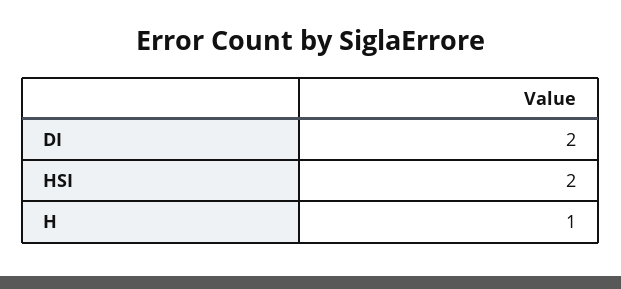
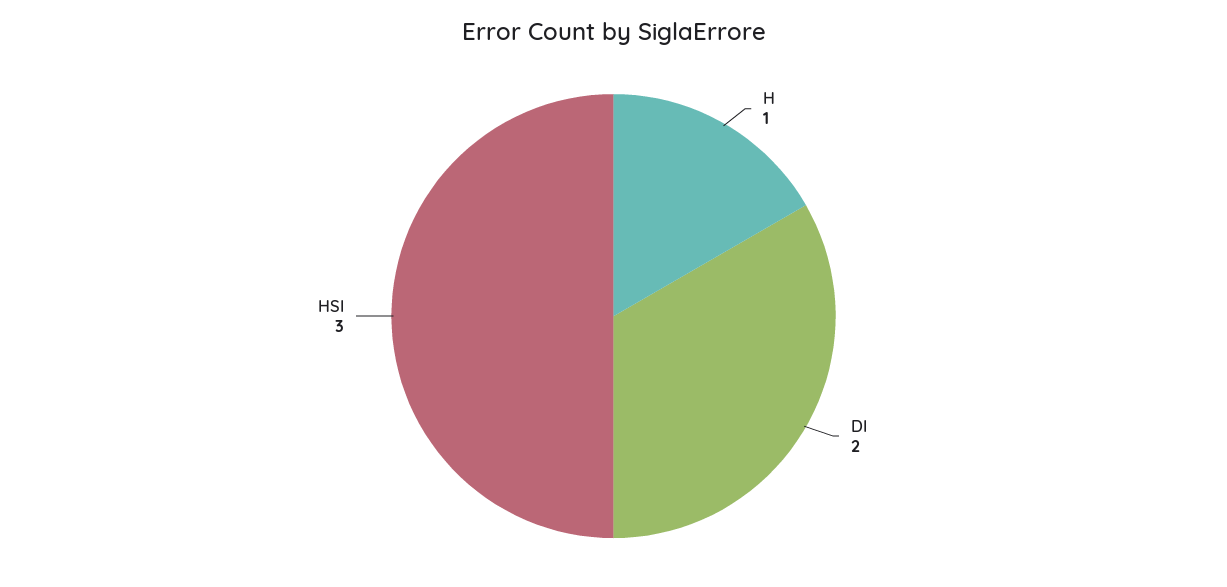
  {
    "DI": 2,
-   "HSI": 2,
+   "HSI": 3,
    "H": 1
  }

